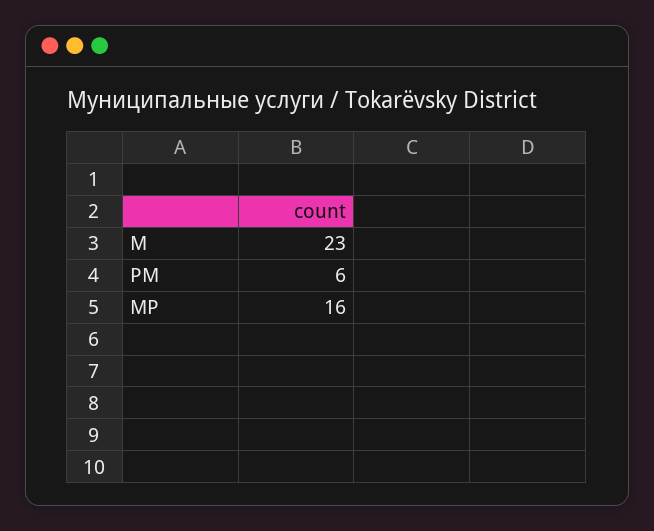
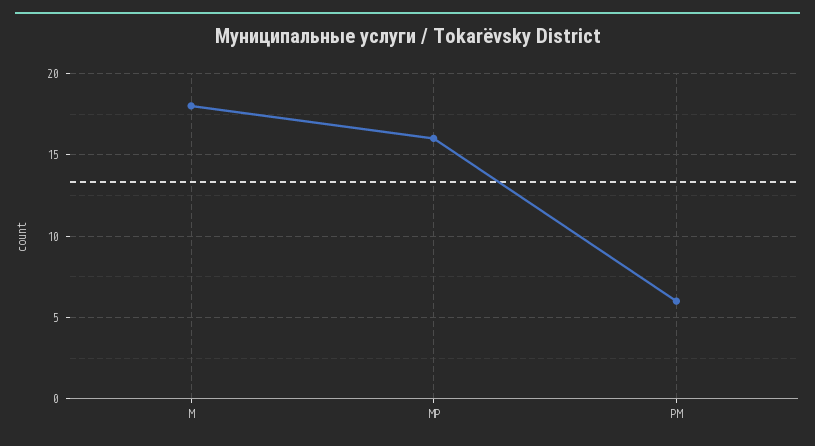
  {
-   "М": 23,
+   "М": 18,
    "РМ": 6,
    "МР": 16
  }

